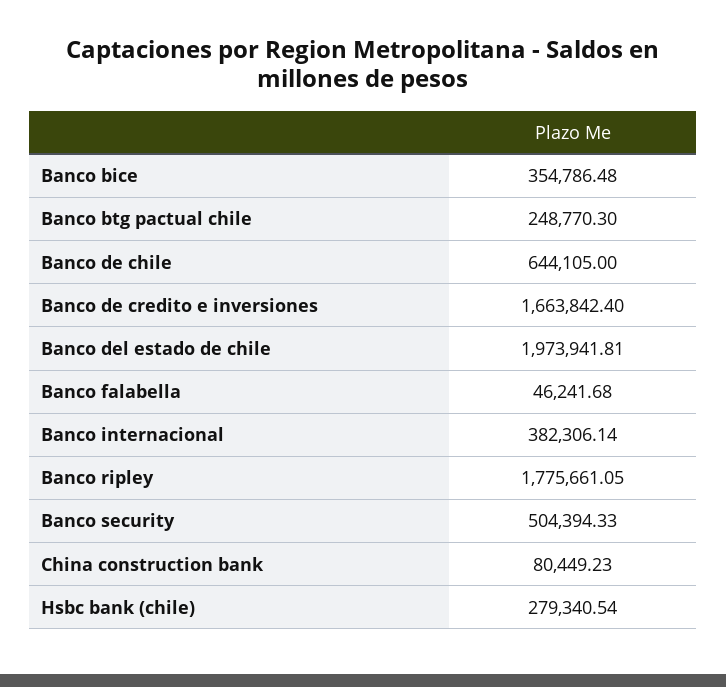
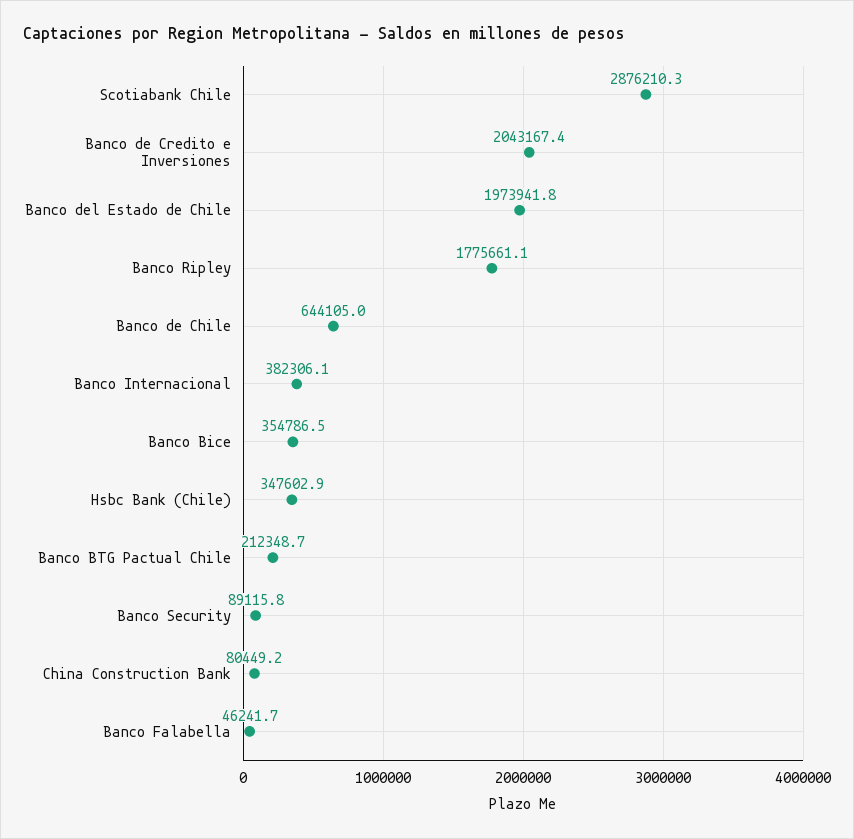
  {
    "Banco bice": 354786.48,
-   "Banco btg pactual chile": 248770.3,
+   "Banco btg pactual chile": 212348.7,
    "Banco de chile": 644105,
-   "Banco de credito e inversiones": 1663842.4,
+   "Banco de credito e inversiones": 2043167.4,
    "Banco del estado de chile": 1973941.81,
    "Banco falabella": 46241.68,
    "Banco internacional": 382306.14,
    "Banco ripley": 1775661.05,
-   "Banco security": 504394.33,
+   "Banco security": 89115.8,
    "China construction bank": 80449.23,
-   "Hsbc bank (chile)": 279340.54
+   "Hsbc bank (chile)": 347602.9,
+   "Scotiabank Chile": 2876210.3
  }

